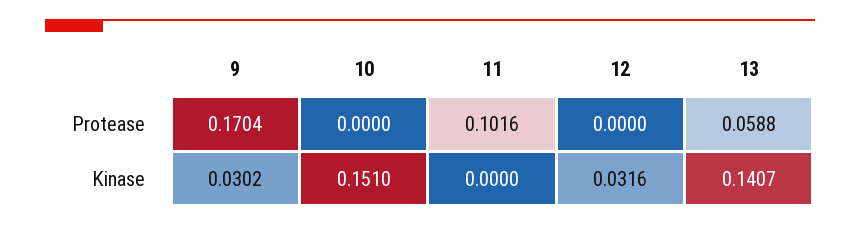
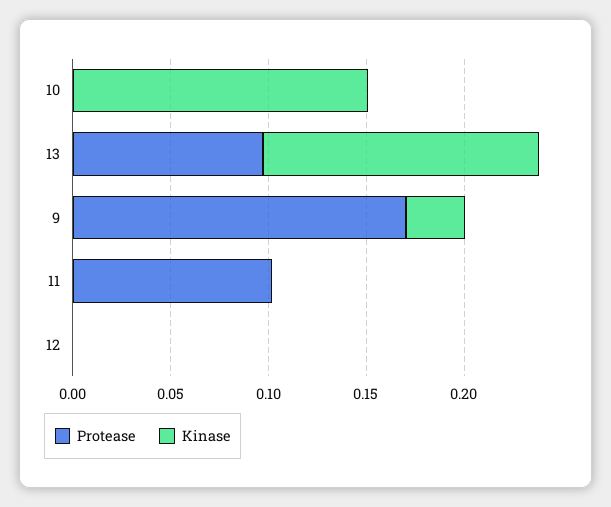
  {
    "Protease": {
      "9": 0.1704,
      "10": 0,
      "11": 0.1016,
      "12": 0,
-     "13": 0.0588
+     "13": 0.1
    },
    "Kinase": {
      "9": 0.0302,
      "10": 0.151,
      "11": 0,
-     "12": 0.0316,
+     "12": 0,
      "13": 0.1407
    }
  }

